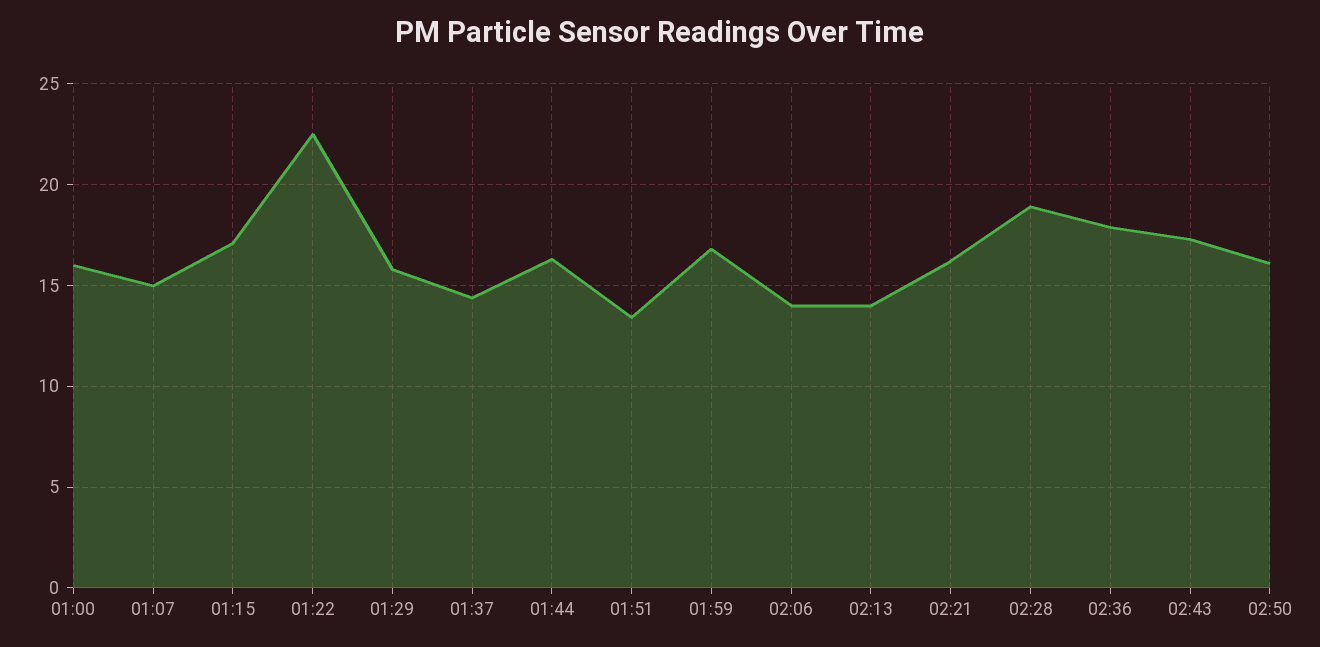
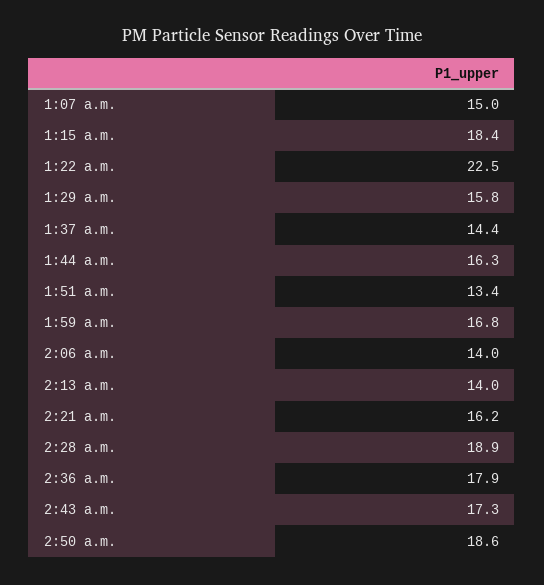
  {
-   "01:00": 16,
    "01:07": 15,
-   "01:15": 17,
+   "01:15": 18.4,
    "01:22": 22.5,
    "01:29": 15.8,
    "01:37": 14.4,
    "01:44": 16.3,
    "01:51": 13.4,
    "01:59": 16.8,
    "02:06": 14,
    "02:13": 14,
    "02:21": 16.2,
    "02:28": 18.9,
    "02:36": 17.9,
    "02:43": 17.3,
-   "02:50": 16
+   "02:50": 18.6
  }

